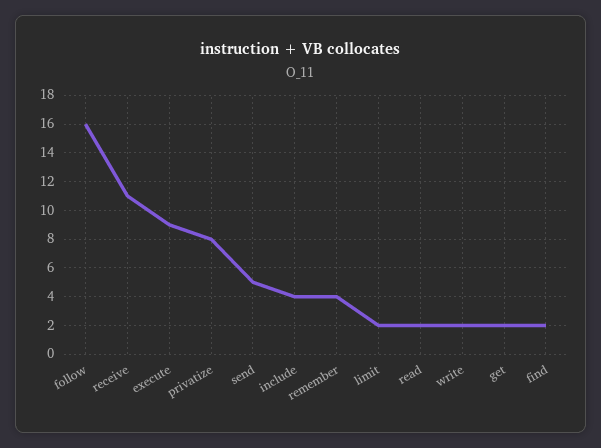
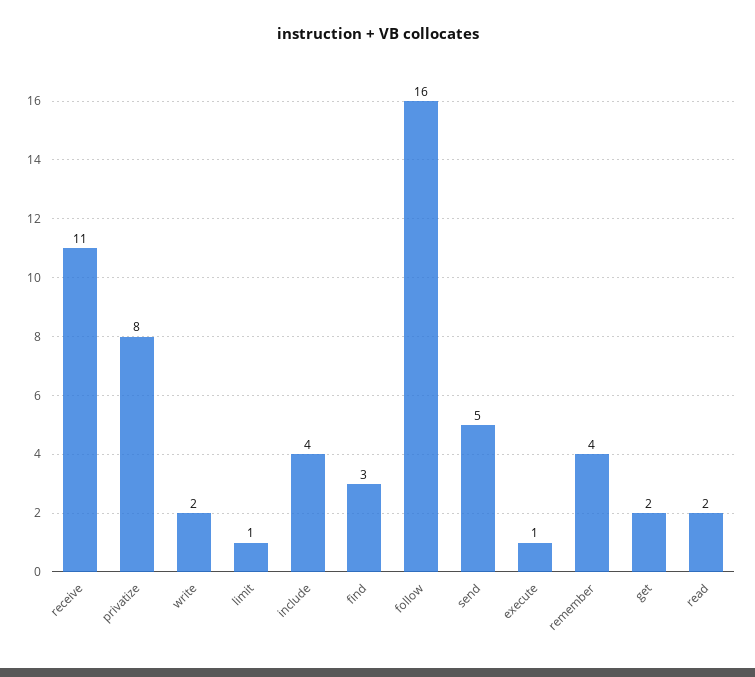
  {
    "follow": 16,
    "receive": 11,
-   "execute": 9,
+   "execute": 1,
    "privatize": 8,
    "send": 5,
    "include": 4,
    "remember": 4,
-   "limit": 2,
+   "limit": 1,
    "read": 2,
    "write": 2,
    "get": 2,
-   "find": 2
+   "find": 3
  }

